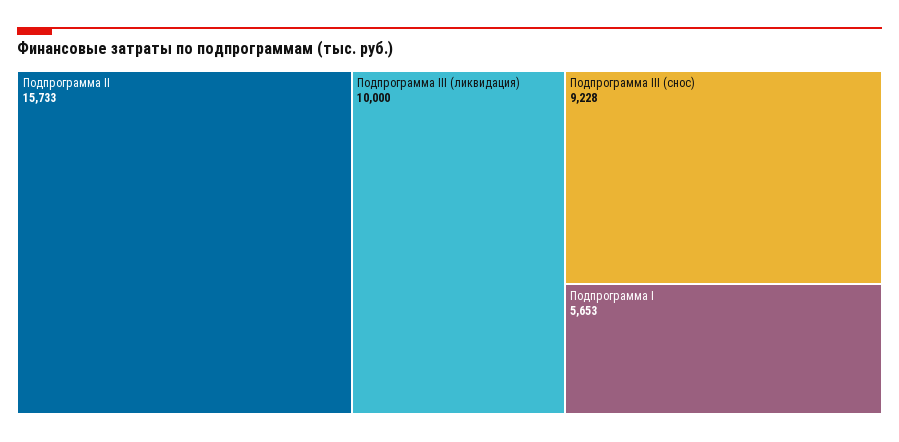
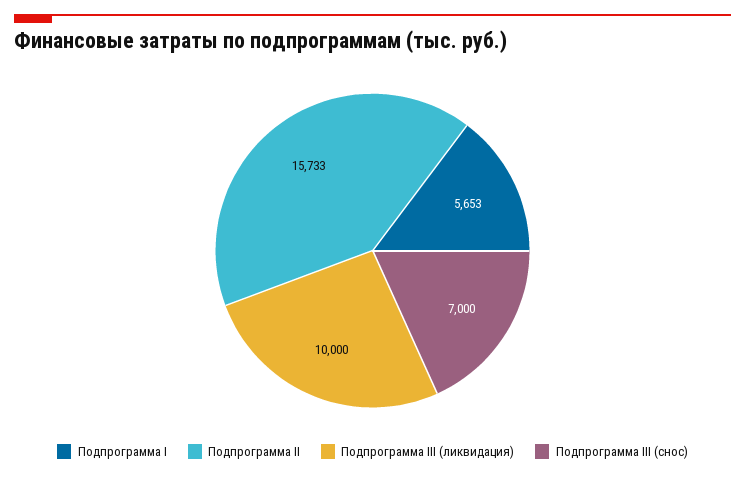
  {
    "Подпрограмма II": 15733,
    "Подпрограмма III (ликвидация)": 10000,
-   "Подпрограмма III (снос)": 9228,
+   "Подпрограмма III (снос)": 7000,
    "Подпрограмма I": 5653
  }

